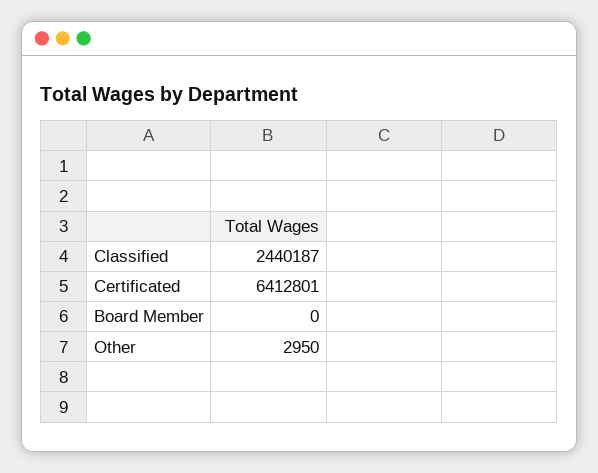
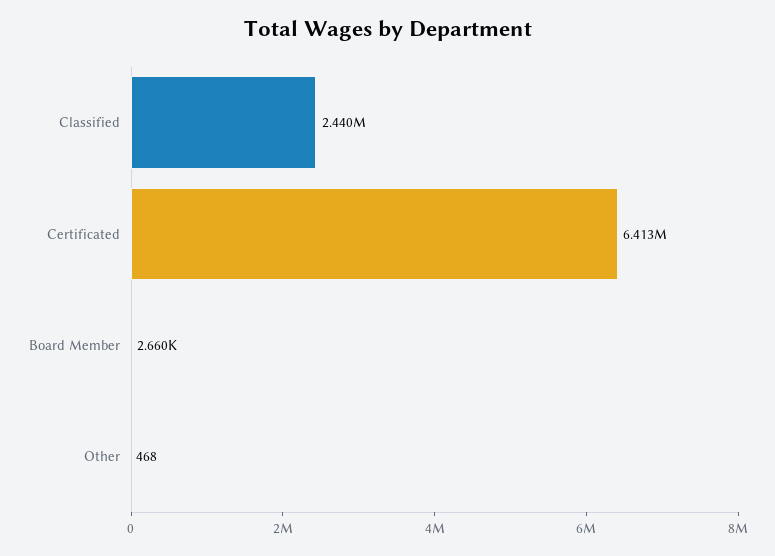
  {
    "Classified": 2440187,
    "Certificated": 6412801,
-   "Board Member": 0,
+   "Board Member": 2660,
-   "Other": 2950
+   "Other": 468
  }

